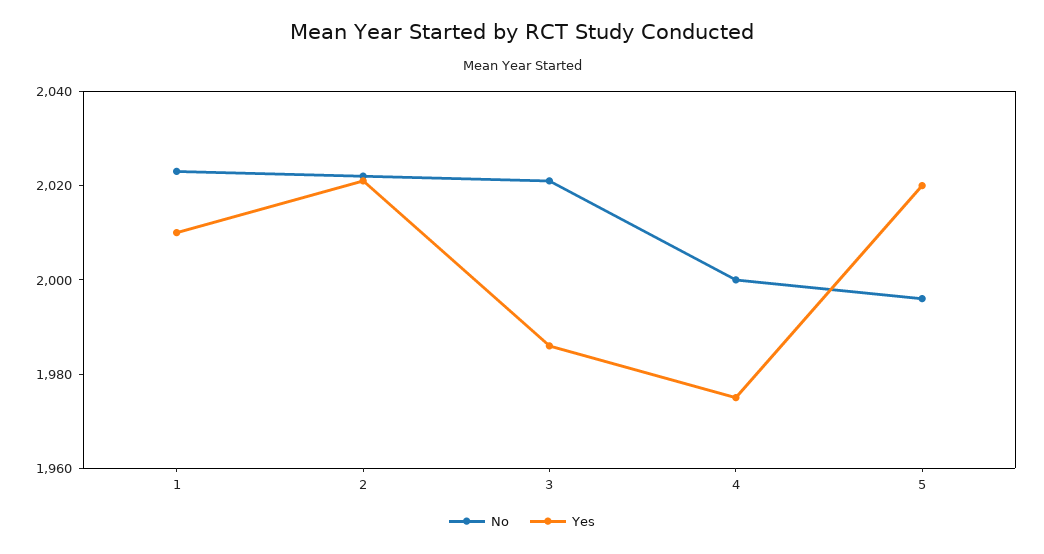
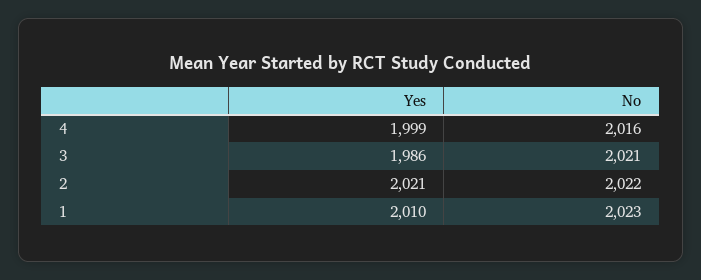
  {
    "No": {
      "1": 2023,
      "2": 2022,
      "3": 2021,
-     "4": 2000,
+     "4": 2016
-     "5": 1995
    },
    "Yes": {
      "1": 2010,
      "2": 2021,
      "3": 1986,
-     "4": 1975,
+     "4": 1999
-     "5": 2020
    }
  }

